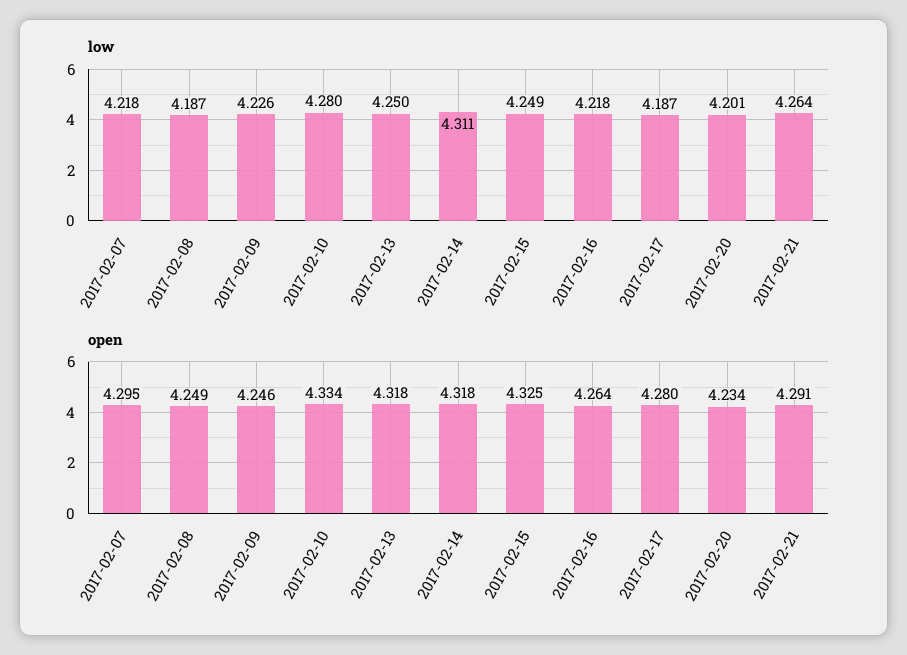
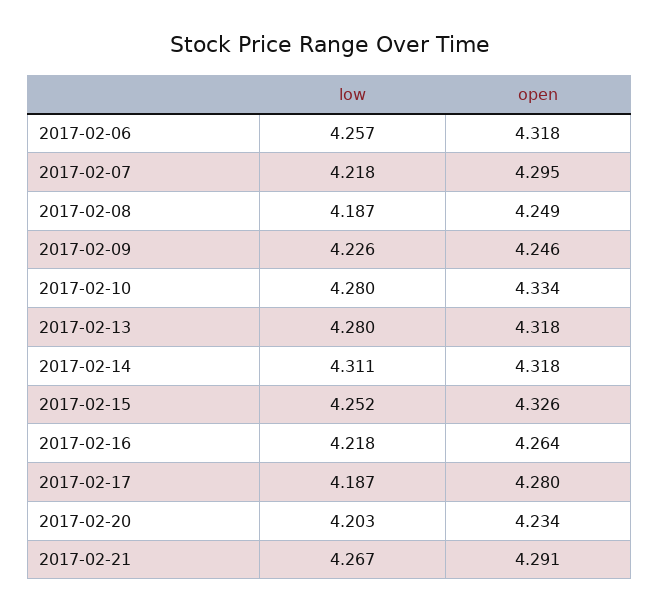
  {
    "low": {
      "2017-02-07": 4.218,
      "2017-02-08": 4.187,
      "2017-02-09": 4.226,
      "2017-02-10": 4.28,
-     "2017-02-13": 4.25,
+     "2017-02-13": 4.28,
      "2017-02-14": 4.311,
-     "2017-02-15": 4.249,
+     "2017-02-15": 4.252,
      "2017-02-16": 4.218,
      "2017-02-17": 4.187,
-     "2017-02-20": 4.201,
+     "2017-02-20": 4.203,
-     "2017-02-21": 4.264
+     "2017-02-21": 4.267,
+     "2017-02-06": 4.257
    },
    "open": {
      "2017-02-07": 4.295,
      "2017-02-08": 4.249,
      "2017-02-09": 4.246,
      "2017-02-10": 4.334,
      "2017-02-13": 4.318,
      "2017-02-14": 4.318,
-     "2017-02-15": 4.325,
+     "2017-02-15": 4.326,
      "2017-02-16": 4.264,
      "2017-02-17": 4.28,
      "2017-02-20": 4.234,
-     "2017-02-21": 4.291
+     "2017-02-21": 4.291,
+     "2017-02-06": 4.318
    }
  }

